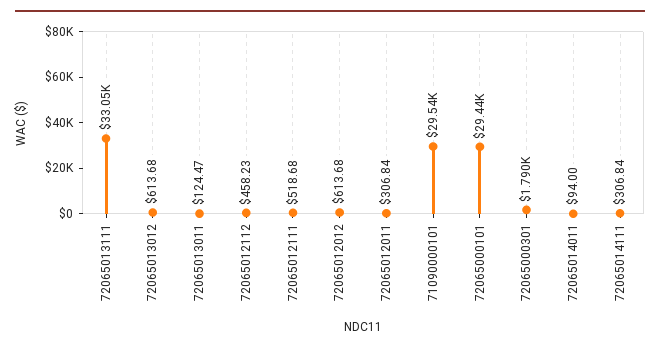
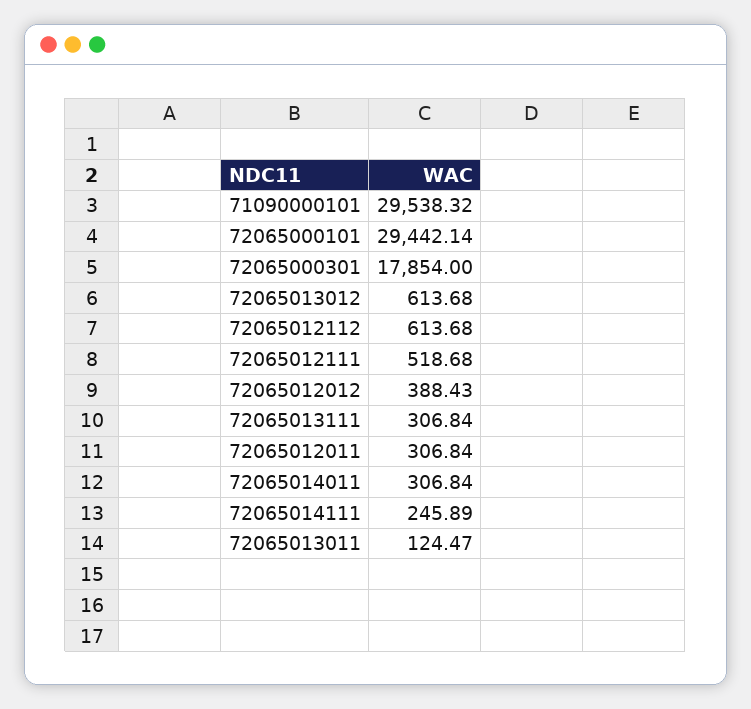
  {
-   "72065013111": 33050,
+   "72065013111": 306.84,
    "72065013012": 613.68,
    "72065013011": 124.47,
-   "72065012112": 458.23,
+   "72065012112": 613.68,
    "72065012111": 518.68,
-   "72065012012": 613.68,
+   "72065012012": 388.43,
    "72065012011": 306.84,
    "71090000101": 29538.32,
    "72065000101": 29442.14,
-   "72065000301": 1790,
+   "72065000301": 17854,
-   "72065014011": 94,
+   "72065014011": 306.84,
-   "72065014111": 306.84
+   "72065014111": 245.89
  }

